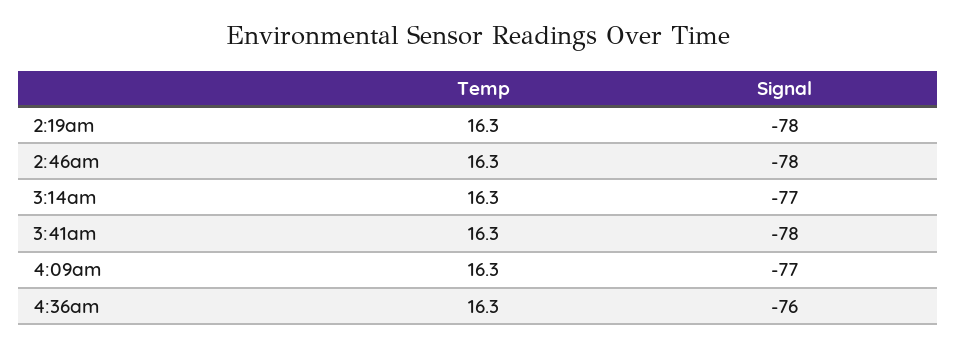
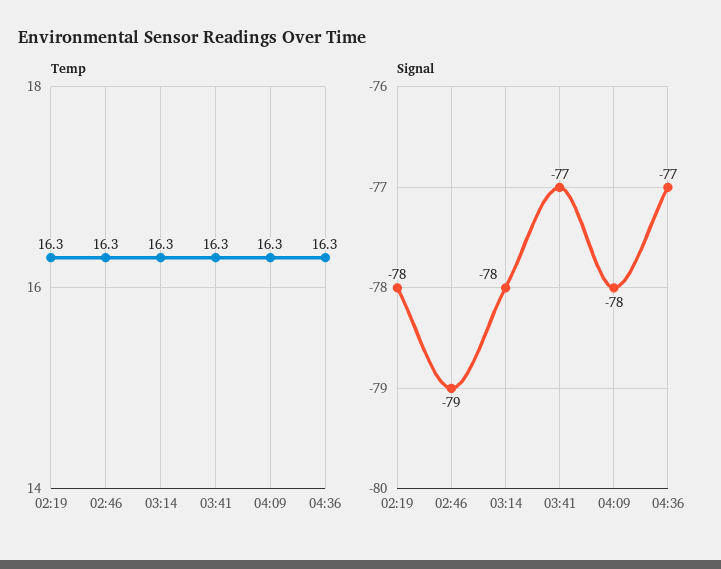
  {
    "Temp": {
      "2:19am": 16.3,
      "2:46am": 16.3,
      "3:14am": 16.3,
      "3:41am": 16.3,
      "4:09am": 16.3,
      "4:36am": 16.3
    },
    "Signal": {
      "2:19am": -78,
-     "2:46am": -78,
+     "2:46am": -79,
-     "3:14am": -77,
+     "3:14am": -78,
-     "3:41am": -78,
+     "3:41am": -77,
-     "4:09am": -77,
+     "4:09am": -78,
-     "4:36am": -76
+     "4:36am": -77
    }
  }

